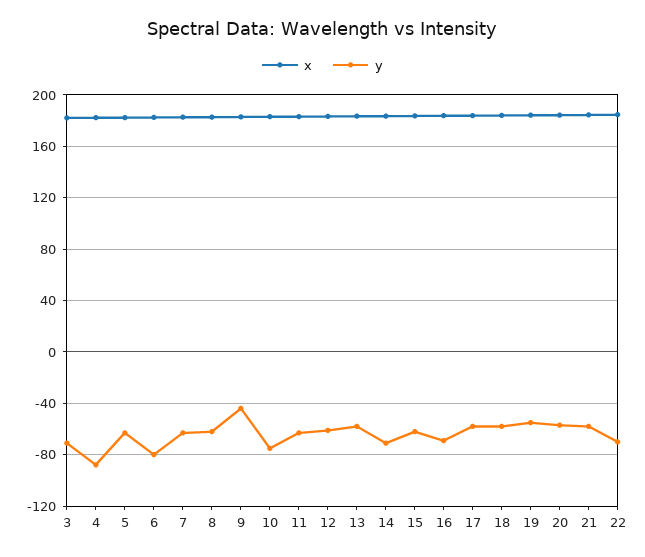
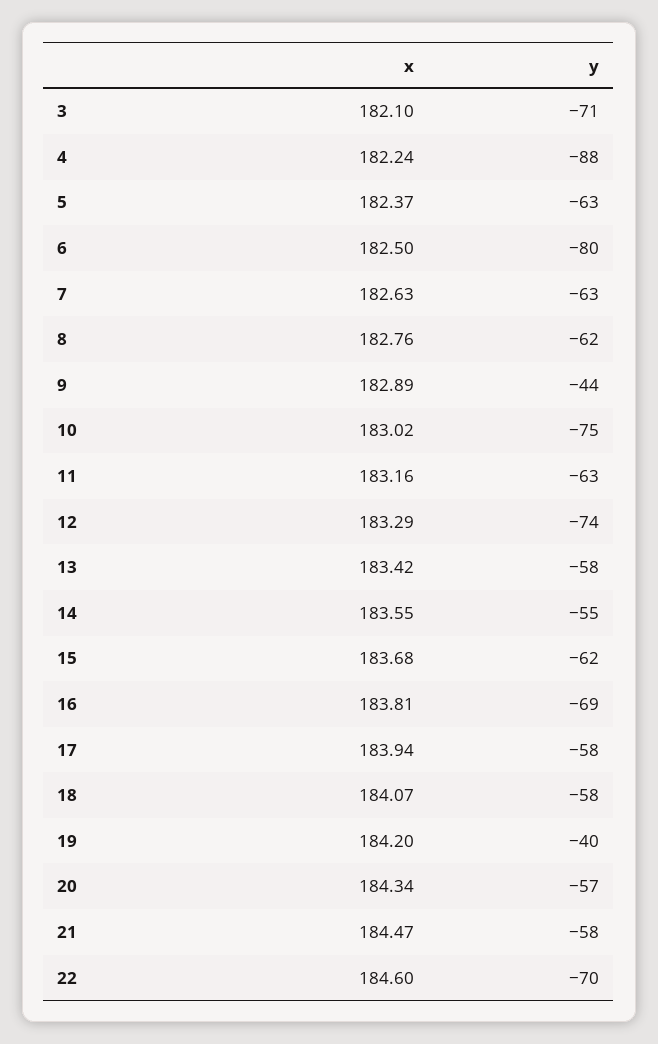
  {
    "x": {
      "3": 182.1,
      "4": 182.24,
      "5": 182.37,
      "6": 182.5,
      "7": 182.63,
      "8": 182.76,
      "9": 182.89,
      "10": 183.02,
      "11": 183.16,
      "12": 183.29,
      "13": 183.42,
      "14": 183.55,
      "15": 183.68,
      "16": 183.81,
      "17": 183.94,
      "18": 184.07,
      "19": 184.2,
      "20": 184.34,
      "21": 184.47,
      "22": 184.6
    },
    "y": {
      "3": -71,
      "4": -88,
      "5": -63,
      "6": -80,
      "7": -63,
      "8": -62,
      "9": -44,
      "10": -75,
      "11": -63,
-     "12": -60,
+     "12": -74,
      "13": -58,
-     "14": -70,
+     "14": -55,
      "15": -62,
      "16": -69,
      "17": -58,
      "18": -58,
-     "19": -55,
+     "19": -40,
      "20": -57,
      "21": -58,
      "22": -70
    }
  }

